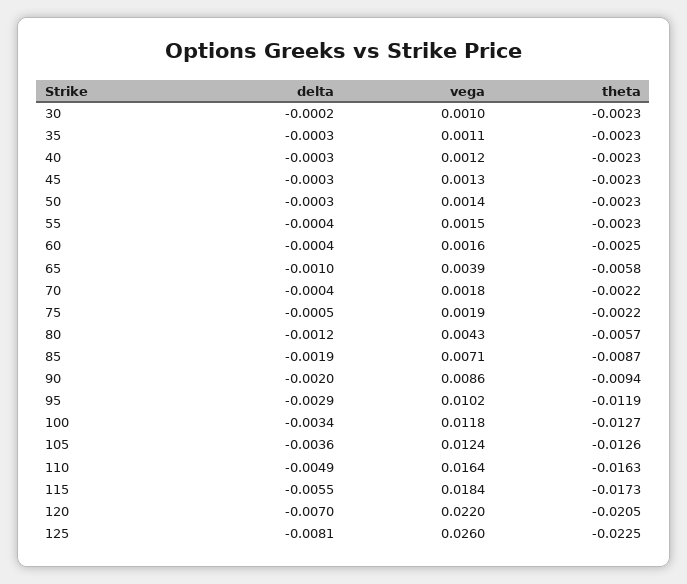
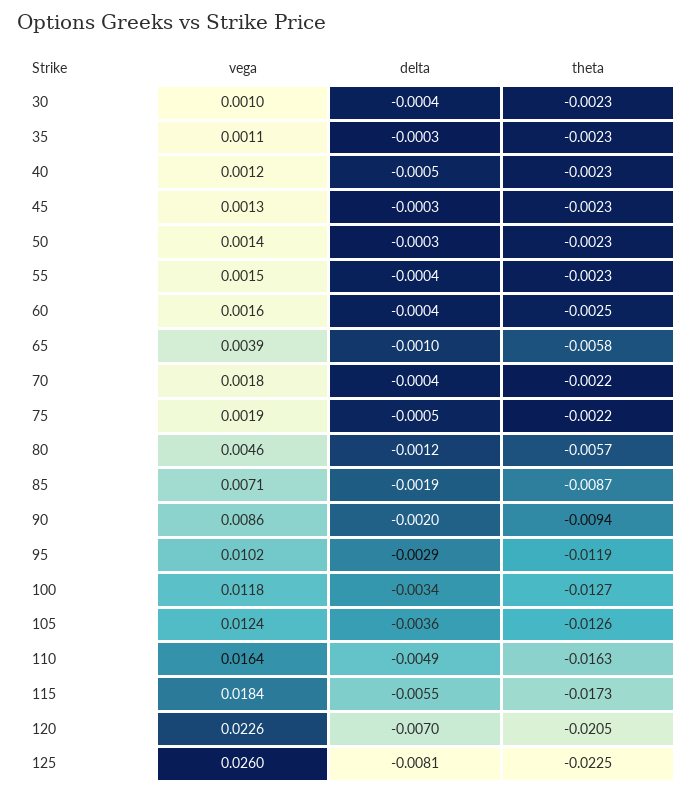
  {
    "delta": {
-     "30": -0.0002,
+     "30": -0.0004,
      "35": -0.0003,
-     "40": -0.0003,
+     "40": -0.0005,
      "45": -0.0003,
      "50": -0.0003,
      "55": -0.0004,
      "60": -0.0004,
      "65": -0.001,
      "70": -0.0004,
      "75": -0.0005,
      "80": -0.0012,
      "85": -0.0019,
      "90": -0.002,
      "95": -0.0029,
      "100": -0.0034,
      "105": -0.0036,
      "110": -0.0049,
      "115": -0.0055,
      "120": -0.007,
      "125": -0.0081
    },
    "vega": {
      "30": 0.001,
      "35": 0.0011,
      "40": 0.0012,
      "45": 0.0013,
      "50": 0.0014,
      "55": 0.0015,
      "60": 0.0016,
      "65": 0.0039,
      "70": 0.0018,
      "75": 0.0019,
-     "80": 0.0043,
+     "80": 0.0046,
      "85": 0.0071,
      "90": 0.0086,
      "95": 0.0102,
      "100": 0.0118,
      "105": 0.0124,
      "110": 0.0164,
      "115": 0.0184,
-     "120": 0.022,
+     "120": 0.0226,
      "125": 0.026
    },
    "theta": {
      "30": -0.0023,
      "35": -0.0023,
      "40": -0.0023,
      "45": -0.0023,
      "50": -0.0023,
      "55": -0.0023,
      "60": -0.0025,
      "65": -0.0058,
      "70": -0.0022,
      "75": -0.0022,
      "80": -0.0057,
      "85": -0.0087,
      "90": -0.0094,
      "95": -0.0119,
      "100": -0.0127,
      "105": -0.0126,
      "110": -0.0163,
      "115": -0.0173,
      "120": -0.0205,
      "125": -0.0225
    }
  }

